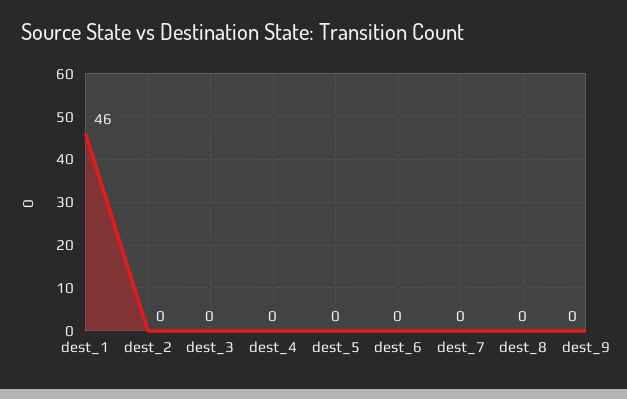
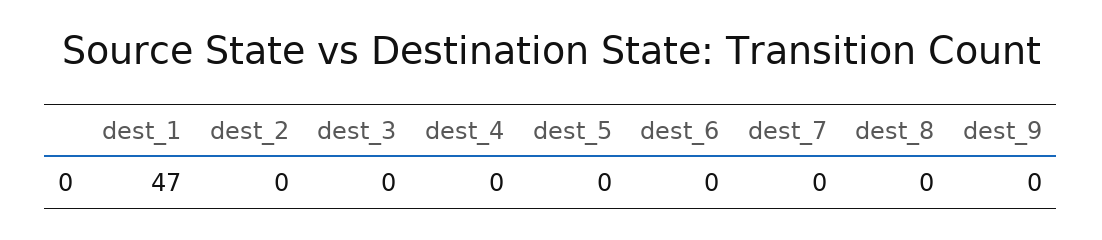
  {
-   "dest_1": 46,
+   "dest_1": 47,
    "dest_2": 0,
    "dest_3": 0,
    "dest_4": 0,
    "dest_5": 0,
    "dest_6": 0,
    "dest_7": 0,
    "dest_8": 0,
    "dest_9": 0
  }

